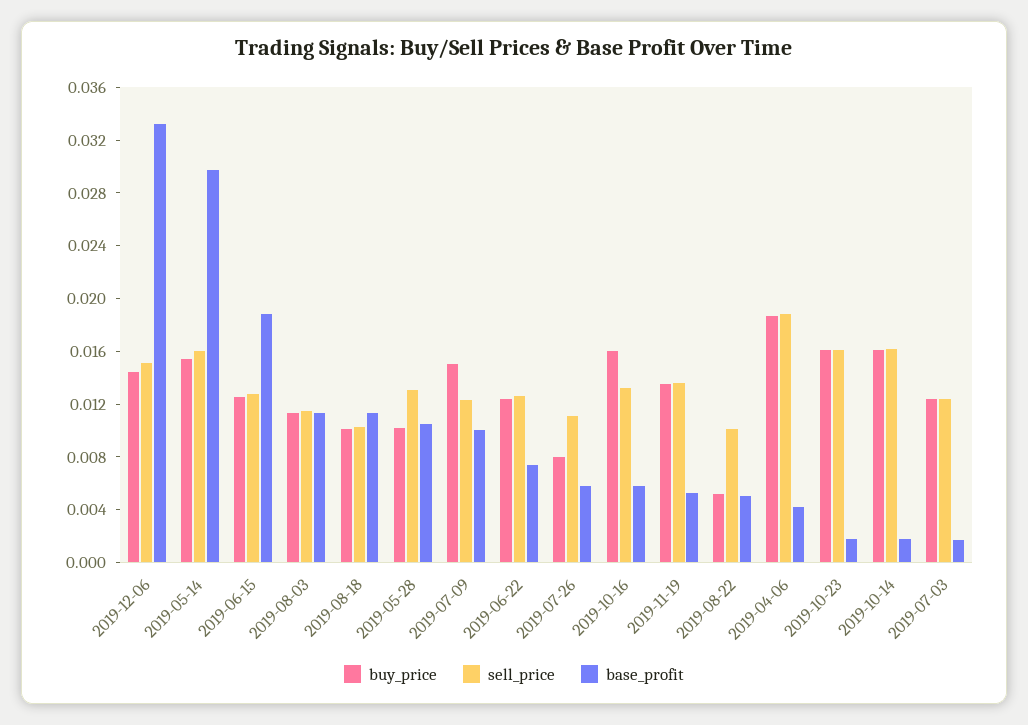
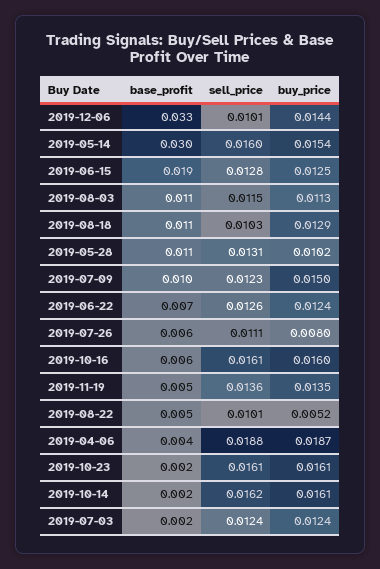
  {
    "buy_price": {
      "2019-12-06": 0.0144,
      "2019-05-14": 0.0154,
      "2019-06-15": 0.0125,
      "2019-08-03": 0.0113,
-     "2019-08-18": 0.01,
+     "2019-08-18": 0.0129,
      "2019-05-28": 0.0102,
      "2019-07-09": 0.015,
      "2019-06-22": 0.0124,
      "2019-07-26": 0.008,
      "2019-10-16": 0.016,
      "2019-11-19": 0.0135,
      "2019-08-22": 0.0052,
      "2019-04-06": 0.0187,
      "2019-10-23": 0.0161,
      "2019-10-14": 0.0161,
      "2019-07-03": 0.0124
    },
    "sell_price": {
-     "2019-12-06": 0.015,
+     "2019-12-06": 0.0101,
      "2019-05-14": 0.016,
      "2019-06-15": 0.0128,
      "2019-08-03": 0.0115,
      "2019-08-18": 0.0103,
      "2019-05-28": 0.0131,
      "2019-07-09": 0.0123,
      "2019-06-22": 0.0126,
      "2019-07-26": 0.0111,
-     "2019-10-16": 0.013,
+     "2019-10-16": 0.0161,
      "2019-11-19": 0.0136,
      "2019-08-22": 0.0101,
      "2019-04-06": 0.0188,
      "2019-10-23": 0.0161,
      "2019-10-14": 0.0162,
      "2019-07-03": 0.0124
    },
    "base_profit": {
      "2019-12-06": 0.033,
      "2019-05-14": 0.03,
      "2019-06-15": 0.019,
      "2019-08-03": 0.011,
      "2019-08-18": 0.011,
      "2019-05-28": 0.011,
      "2019-07-09": 0.01,
      "2019-06-22": 0.007,
      "2019-07-26": 0.006,
      "2019-10-16": 0.006,
      "2019-11-19": 0.005,
      "2019-08-22": 0.005,
      "2019-04-06": 0.004,
      "2019-10-23": 0.002,
      "2019-10-14": 0.002,
      "2019-07-03": 0.002
    }
  }

